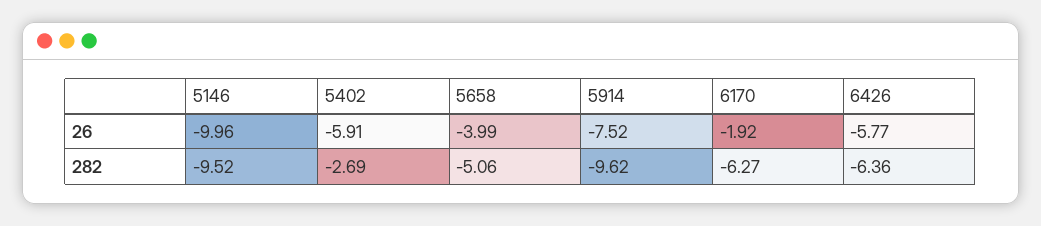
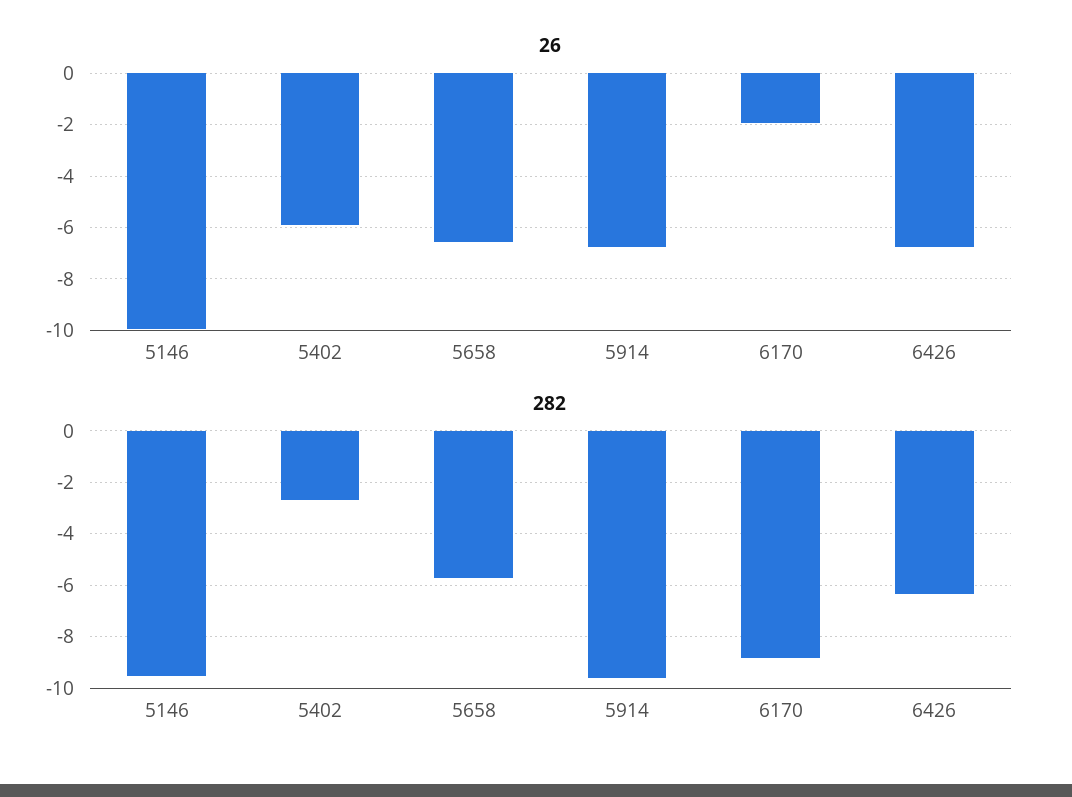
  {
    "26": {
      "5146": -9.96,
      "5402": -5.91,
-     "5658": -3.99,
+     "5658": -6.5,
-     "5914": -7.52,
+     "5914": -6.75,
      "6170": -1.92,
-     "6426": -5.77
+     "6426": -6.75
    },
    "282": {
      "5146": -9.52,
      "5402": -2.69,
-     "5658": -5.06,
+     "5658": -5.75,
      "5914": -9.62,
-     "6170": -6.27,
+     "6170": -8.75,
      "6426": -6.36
    }
  }

